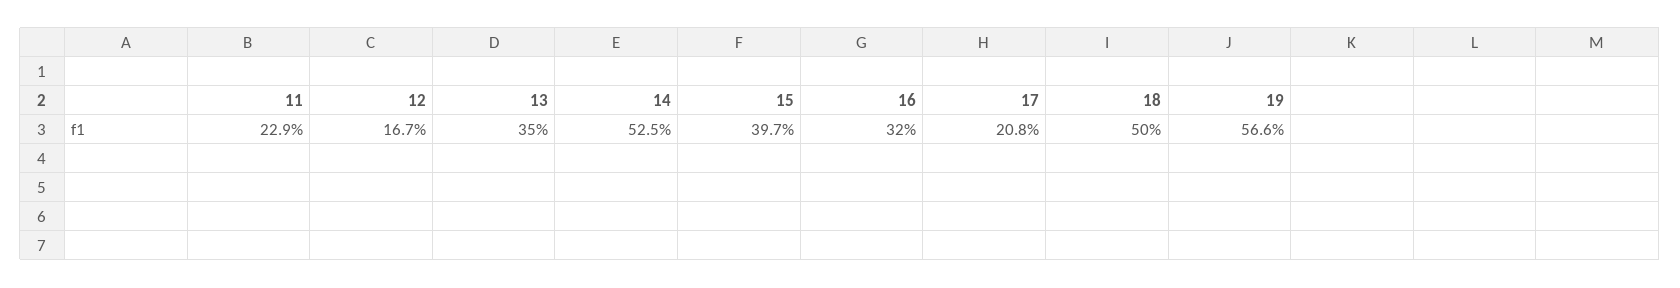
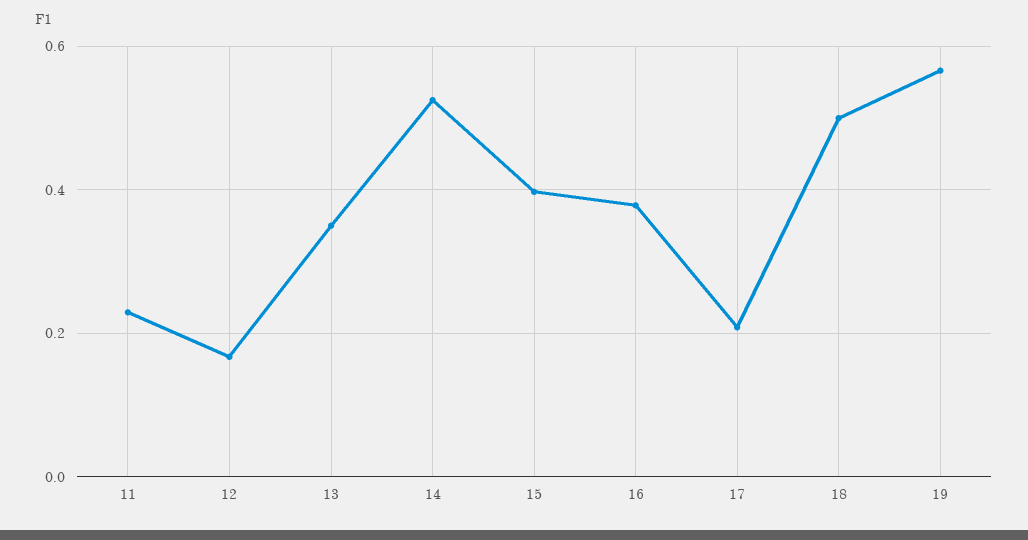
  {
    "11": 0.229,
    "12": 0.167,
    "13": 0.35,
    "14": 0.525,
    "15": 0.397,
-   "16": 0.32,
+   "16": 0.38,
    "17": 0.208,
    "18": 0.5,
    "19": 0.566
  }

